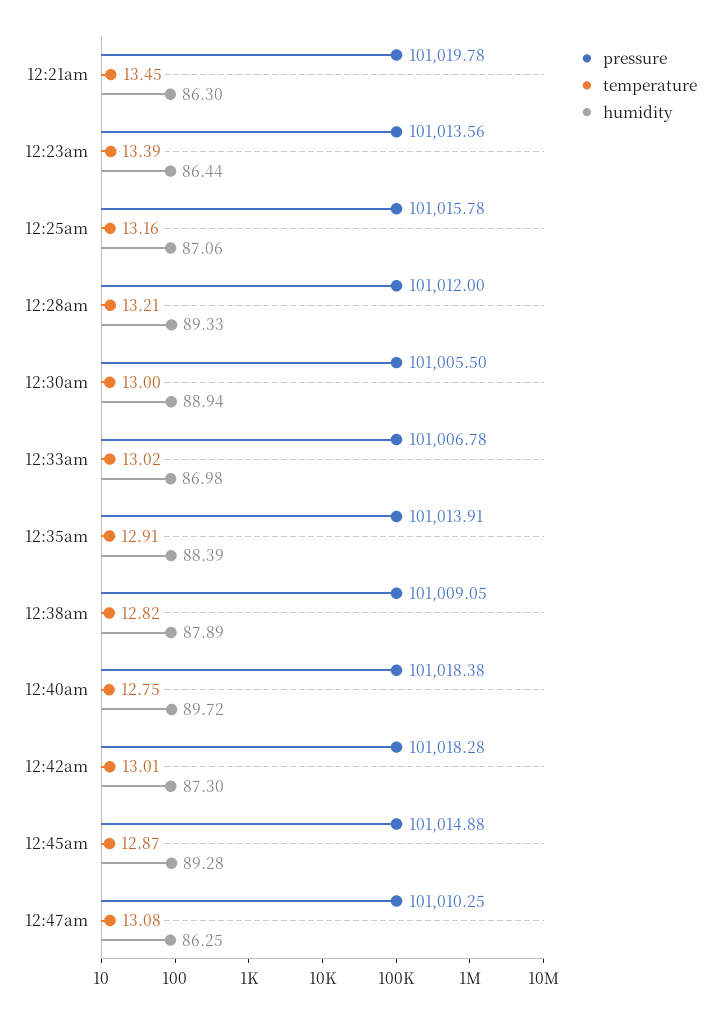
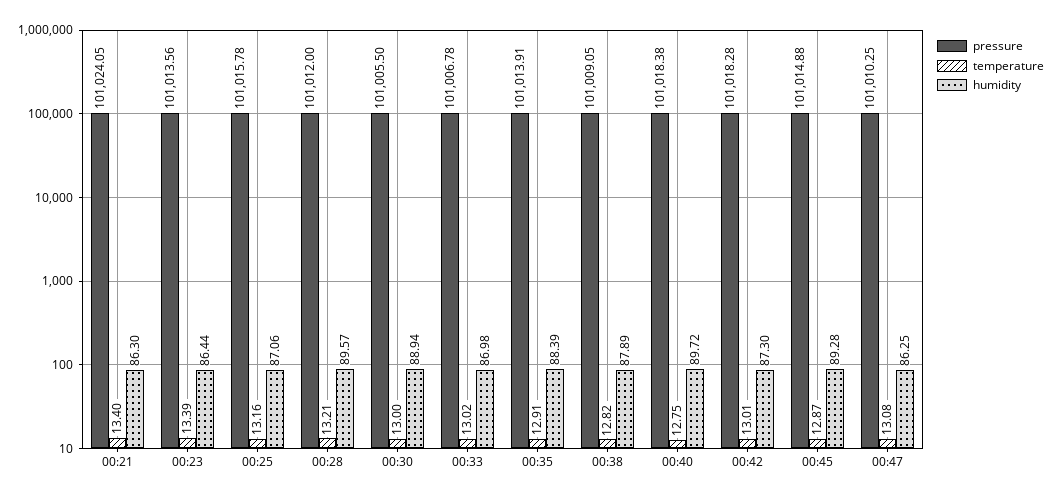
  {
    "pressure": {
-     "12:21am": 101019.78,
+     "12:21am": 101024.05,
      "12:23am": 101013.56,
      "12:25am": 101015.78,
      "12:28am": 101012,
      "12:30am": 101005.5,
      "12:33am": 101006.78,
      "12:35am": 101013.91,
      "12:38am": 101009.05,
      "12:40am": 101018.38,
      "12:42am": 101018.28,
      "12:45am": 101014.88,
      "12:47am": 101010.25
    },
    "temperature": {
-     "12:21am": 13.45,
+     "12:21am": 13.4,
      "12:23am": 13.39,
      "12:25am": 13.16,
      "12:28am": 13.21,
      "12:30am": 13,
      "12:33am": 13.02,
      "12:35am": 12.91,
      "12:38am": 12.82,
      "12:40am": 12.75,
      "12:42am": 13.01,
      "12:45am": 12.87,
      "12:47am": 13.08
    },
    "humidity": {
      "12:21am": 86.3,
      "12:23am": 86.44,
      "12:25am": 87.06,
-     "12:28am": 89.33,
+     "12:28am": 89.57,
      "12:30am": 88.94,
      "12:33am": 86.98,
      "12:35am": 88.39,
      "12:38am": 87.89,
      "12:40am": 89.72,
      "12:42am": 87.3,
      "12:45am": 89.28,
      "12:47am": 86.25
    }
  }

